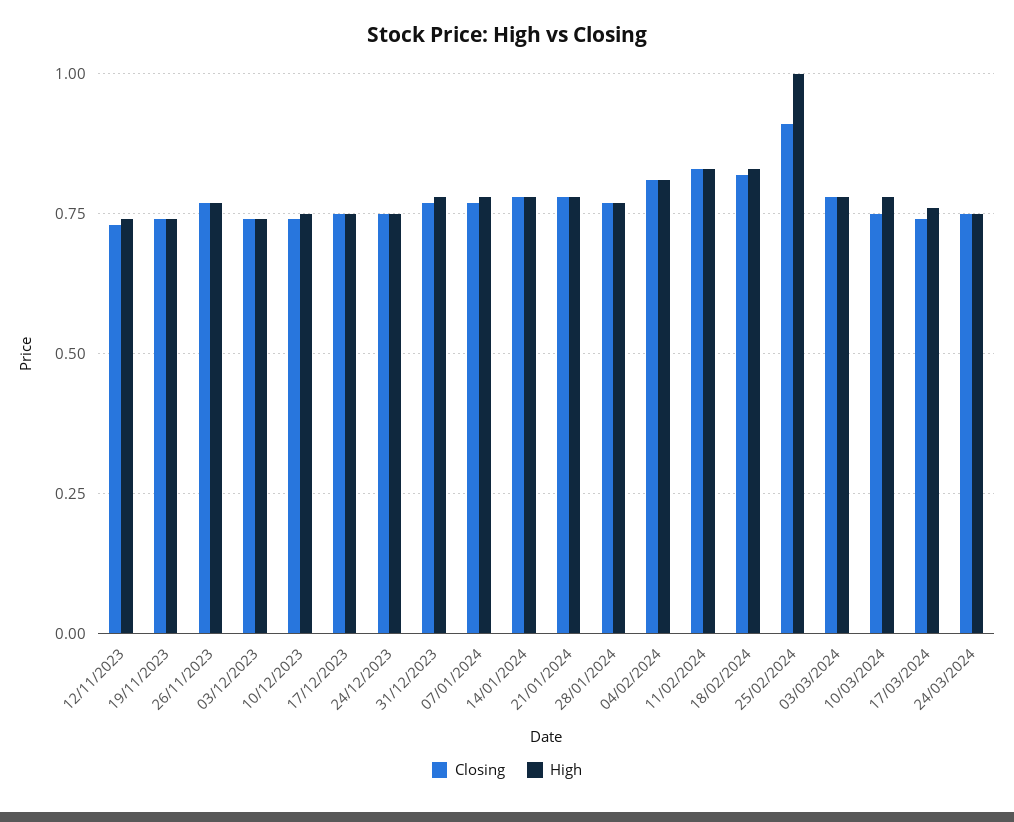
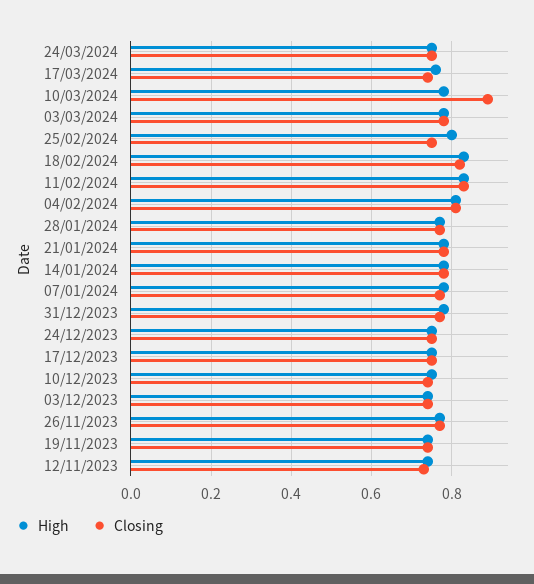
  {
    "Closing": {
      "12/11/2023": 0.75,
      "19/11/2023": 0.75,
      "26/11/2023": 0.75,
      "03/12/2023": 0.75,
      "10/12/2023": 0.75,
      "17/12/2023": 0.75,
      "24/12/2023": 0.75,
      "31/12/2023": 0.75,
      "07/01/2024": 0.75,
      "14/01/2024": 0.8,
      "21/01/2024": 0.8,
      "28/01/2024": 0.75,
      "04/02/2024": 0.8,
      "11/02/2024": 0.85,
      "18/02/2024": 0.8,
-     "25/02/2024": 0.9,
+     "25/02/2024": 0.75,
      "03/03/2024": 0.8,
-     "10/03/2024": 0.75,
+     "10/03/2024": 0.9,
      "17/03/2024": 0.75,
      "24/03/2024": 0.75
    },
    "High": {
      "12/11/2023": 0.75,
      "19/11/2023": 0.75,
      "26/11/2023": 0.75,
      "03/12/2023": 0.75,
      "10/12/2023": 0.75,
      "17/12/2023": 0.75,
      "24/12/2023": 0.75,
      "31/12/2023": 0.8,
      "07/01/2024": 0.8,
      "14/01/2024": 0.8,
      "21/01/2024": 0.8,
      "28/01/2024": 0.75,
      "04/02/2024": 0.8,
      "11/02/2024": 0.85,
      "18/02/2024": 0.85,
-     "25/02/2024": 1,
+     "25/02/2024": 0.8,
      "03/03/2024": 0.8,
      "10/03/2024": 0.8,
      "17/03/2024": 0.75,
      "24/03/2024": 0.75
    }
  }

